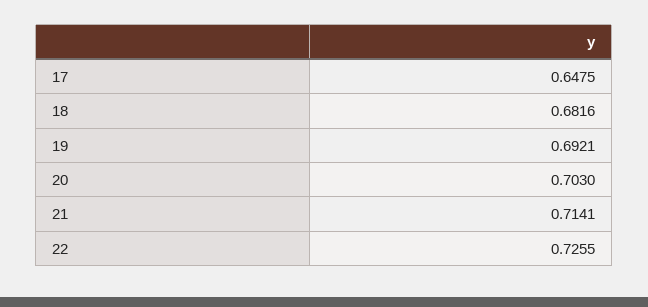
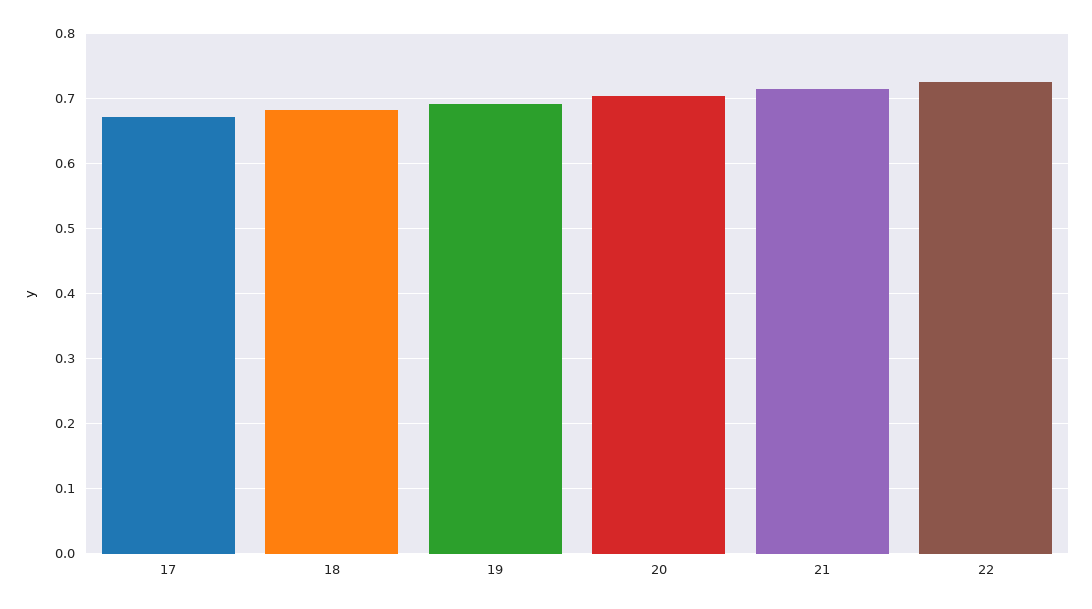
  {
-   "17": 0.6475,
+   "17": 0.67,
    "18": 0.6816,
    "19": 0.6921,
    "20": 0.703,
    "21": 0.7141,
    "22": 0.7255
  }

